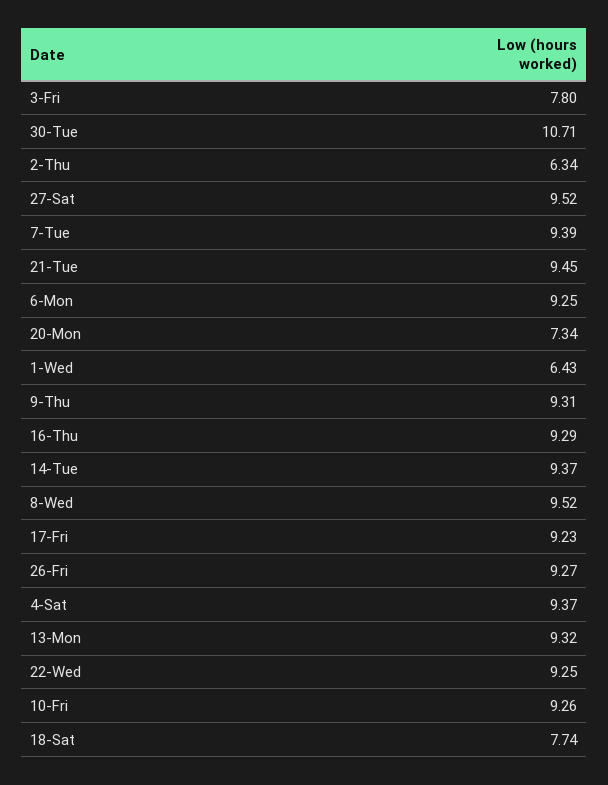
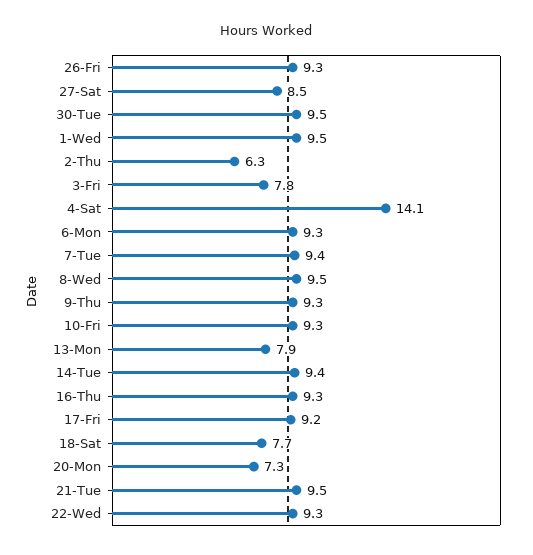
  {
    "3-Fri": 7.8,
-   "30-Tue": 10.71,
+   "30-Tue": 9.5,
    "2-Thu": 6.34,
-   "27-Sat": 9.52,
+   "27-Sat": 8.5,
    "7-Tue": 9.39,
    "21-Tue": 9.45,
    "6-Mon": 9.25,
    "20-Mon": 7.34,
-   "1-Wed": 6.43,
+   "1-Wed": 9.5,
    "9-Thu": 9.31,
    "16-Thu": 9.29,
    "14-Tue": 9.37,
    "8-Wed": 9.52,
    "17-Fri": 9.23,
    "26-Fri": 9.27,
-   "4-Sat": 9.37,
+   "4-Sat": 14.1,
-   "13-Mon": 9.32,
+   "13-Mon": 7.9,
    "22-Wed": 9.25,
    "10-Fri": 9.26,
    "18-Sat": 7.74
  }

